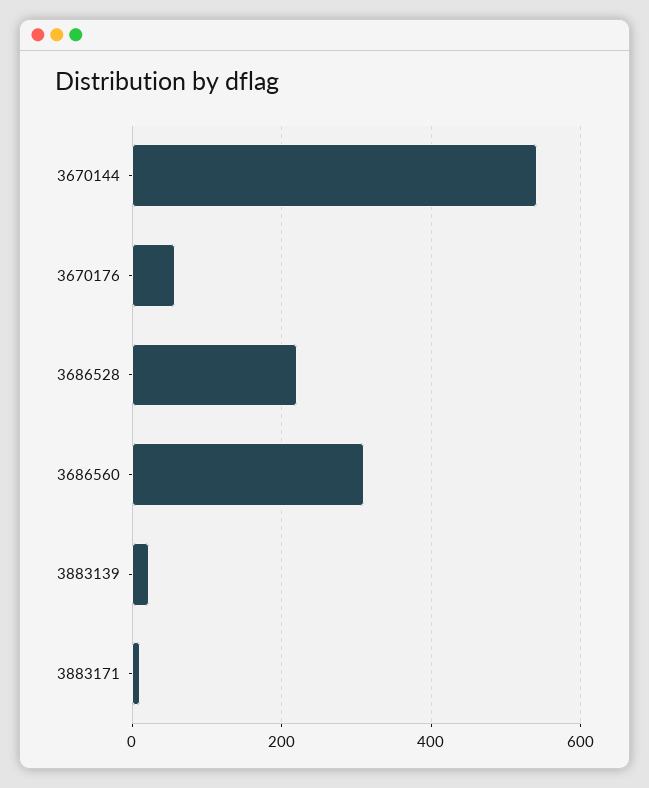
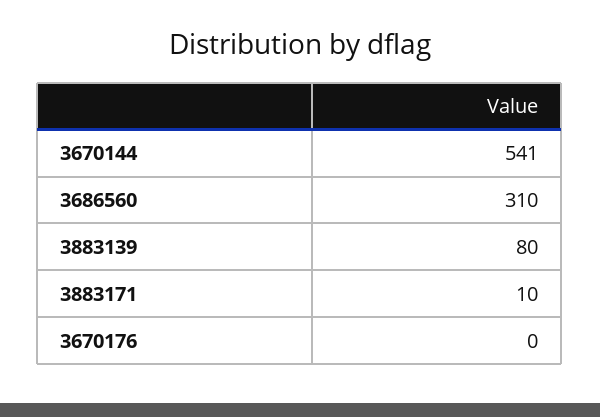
  {
    "3670144": 541,
-   "3670176": 60,
+   "3670176": 0,
-   "3686528": 220,
    "3686560": 310,
-   "3883139": 20,
+   "3883139": 80,
    "3883171": 10
  }

